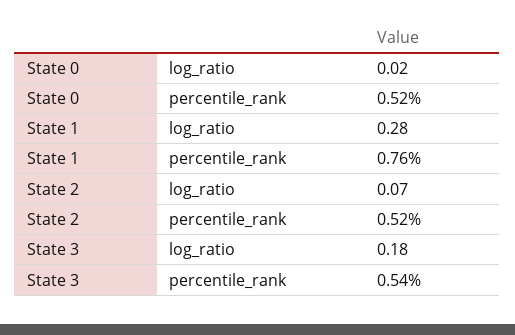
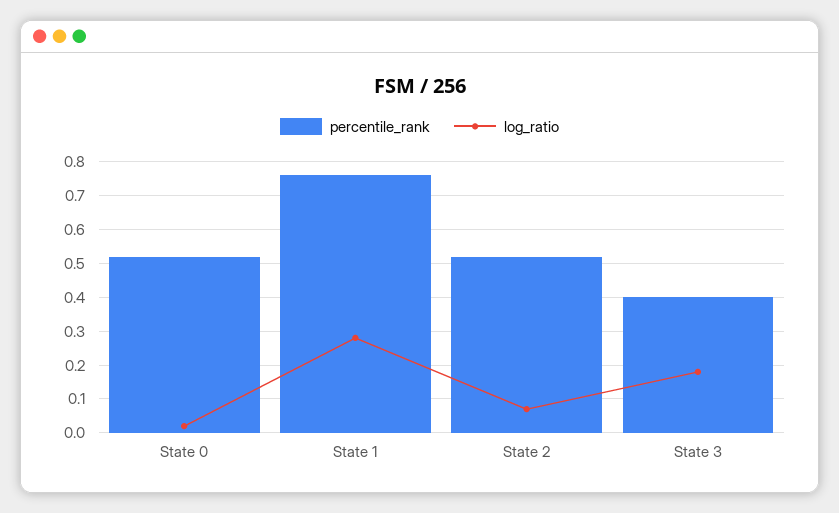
  {
    "log_ratio": {
      "State 0": 0.02,
      "State 1": 0.28,
      "State 2": 0.07,
      "State 3": 0.18
    },
    "percentile_rank": {
      "State 0": 0.52,
      "State 1": 0.76,
      "State 2": 0.52,
-     "State 3": 0.54
+     "State 3": 0.4
    }
  }

